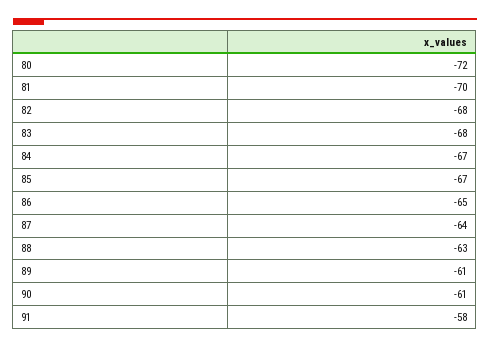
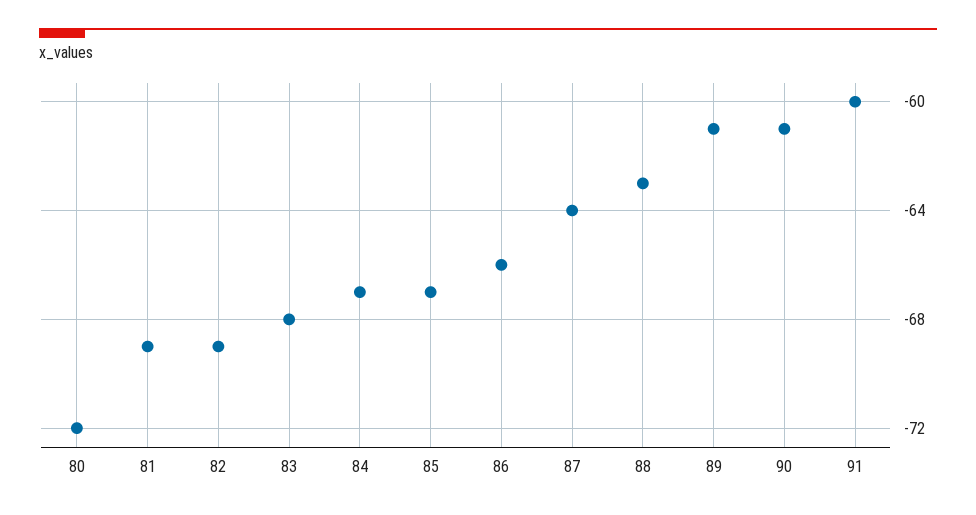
  {
    "80": -72,
-   "81": -70,
+   "81": -69,
-   "82": -68,
+   "82": -69,
    "83": -68,
    "84": -67,
    "85": -67,
-   "86": -65,
+   "86": -66,
    "87": -64,
    "88": -63,
    "89": -61,
    "90": -61,
-   "91": -58
+   "91": -60
  }

